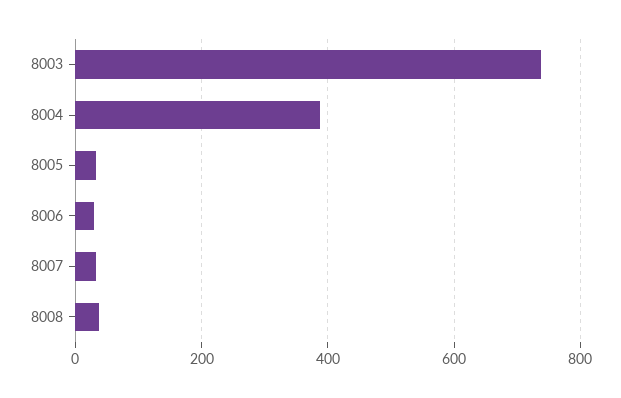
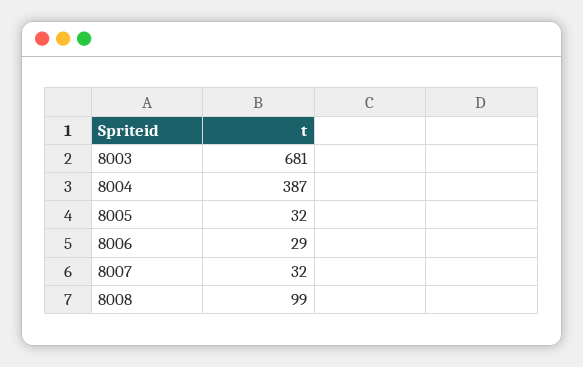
  {
-   "8003": 740,
+   "8003": 681,
    "8004": 387,
    "8005": 32,
    "8006": 29,
    "8007": 32,
-   "8008": 40
+   "8008": 99
  }

